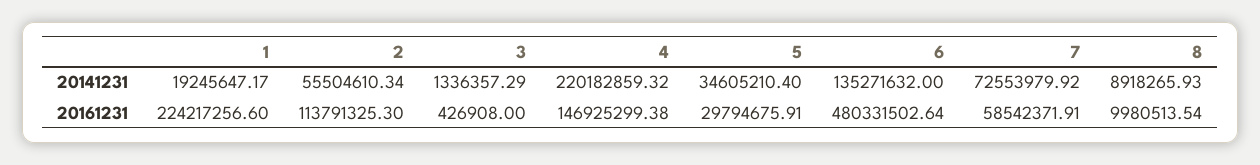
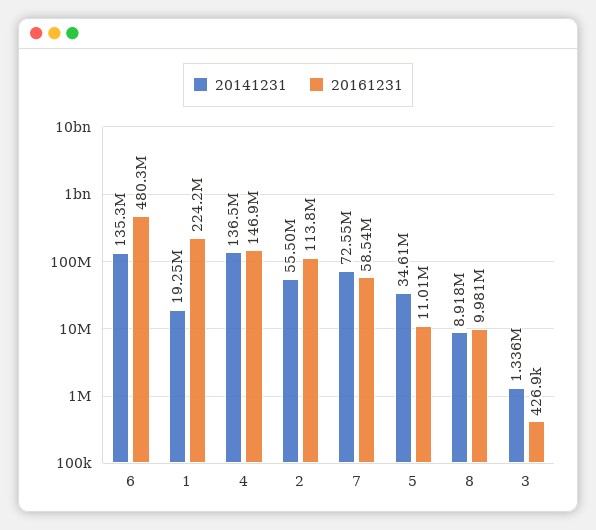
  {
    "20141231": {
      "1": 19245647.17,
      "2": 55504610.34,
      "3": 1336357.29,
-     "4": 220182859.32,
+     "4": 136500000,
      "5": 34605210.4,
      "6": 135271632,
      "7": 72553979.92,
      "8": 8918265.93
    },
    "20161231": {
      "1": 224217256.6,
      "2": 113791325.3,
      "3": 426908,
      "4": 146925299.38,
-     "5": 29794675.91,
+     "5": 11010000,
      "6": 480331502.64,
      "7": 58542371.91,
      "8": 9980513.54
    }
  }

